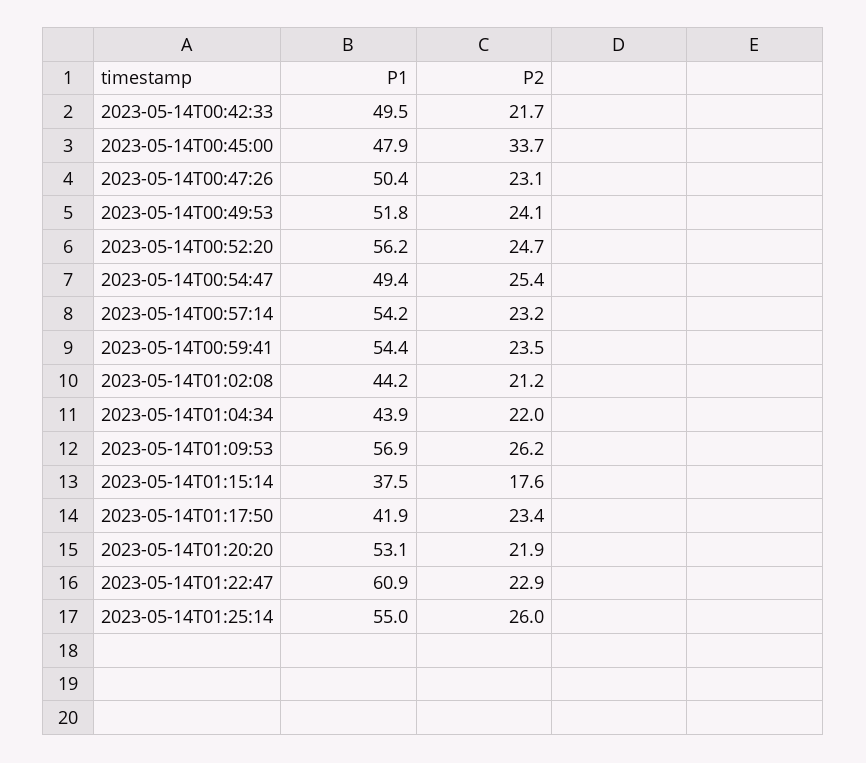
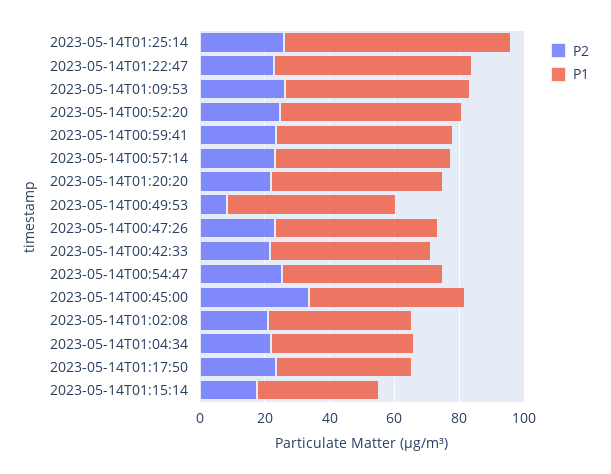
  {
    "P1": {
      "2023-05-14T00:42:33": 49.5,
      "2023-05-14T00:45:00": 47.9,
      "2023-05-14T00:47:26": 50.4,
      "2023-05-14T00:49:53": 51.8,
      "2023-05-14T00:52:20": 56.2,
      "2023-05-14T00:54:47": 49.4,
      "2023-05-14T00:57:14": 54.2,
      "2023-05-14T00:59:41": 54.4,
      "2023-05-14T01:02:08": 44.2,
      "2023-05-14T01:04:34": 43.9,
      "2023-05-14T01:09:53": 56.9,
      "2023-05-14T01:15:14": 37.5,
      "2023-05-14T01:17:50": 41.9,
      "2023-05-14T01:20:20": 53.1,
      "2023-05-14T01:22:47": 60.9,
-     "2023-05-14T01:25:14": 55
+     "2023-05-14T01:25:14": 70
    },
    "P2": {
      "2023-05-14T00:42:33": 21.7,
      "2023-05-14T00:45:00": 33.7,
      "2023-05-14T00:47:26": 23.1,
-     "2023-05-14T00:49:53": 24.1,
+     "2023-05-14T00:49:53": 10,
      "2023-05-14T00:52:20": 24.7,
      "2023-05-14T00:54:47": 25.4,
      "2023-05-14T00:57:14": 23.2,
      "2023-05-14T00:59:41": 23.5,
      "2023-05-14T01:02:08": 21.2,
      "2023-05-14T01:04:34": 22,
      "2023-05-14T01:09:53": 26.2,
      "2023-05-14T01:15:14": 17.6,
      "2023-05-14T01:17:50": 23.4,
      "2023-05-14T01:20:20": 21.9,
      "2023-05-14T01:22:47": 22.9,
      "2023-05-14T01:25:14": 26
    }
  }

